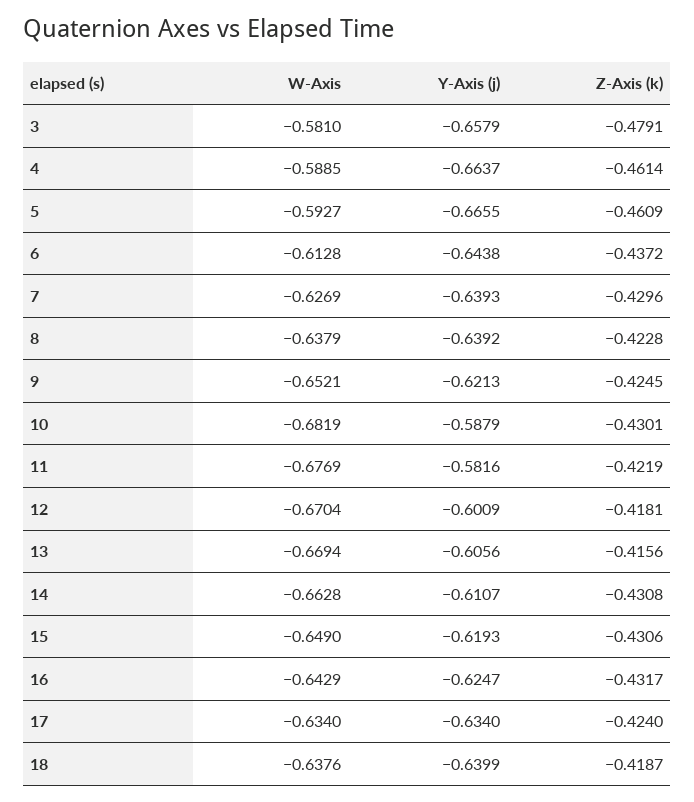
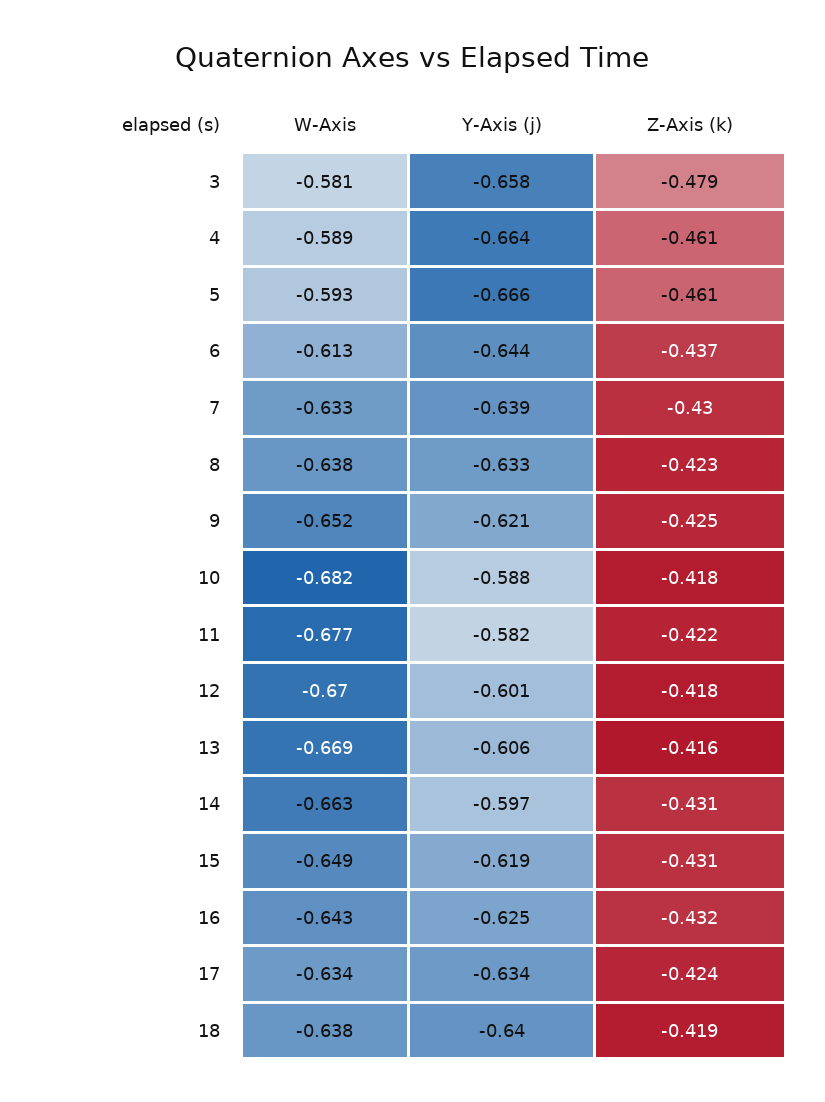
  {
    "W-Axis": {
      "3": -0.581,
      "4": -0.5885,
      "5": -0.5927,
      "6": -0.6128,
-     "7": -0.6269,
+     "7": -0.633,
      "8": -0.6379,
      "9": -0.6521,
      "10": -0.6819,
      "11": -0.6769,
      "12": -0.6704,
      "13": -0.6694,
      "14": -0.6628,
      "15": -0.649,
      "16": -0.6429,
      "17": -0.634,
      "18": -0.6376
    },
    "Y-Axis (j)": {
      "3": -0.6579,
      "4": -0.6637,
      "5": -0.6655,
      "6": -0.6438,
      "7": -0.6393,
-     "8": -0.6392,
+     "8": -0.633,
      "9": -0.6213,
      "10": -0.5879,
      "11": -0.5816,
      "12": -0.6009,
      "13": -0.6056,
-     "14": -0.6107,
+     "14": -0.597,
      "15": -0.6193,
      "16": -0.6247,
      "17": -0.634,
      "18": -0.6399
    },
    "Z-Axis (k)": {
      "3": -0.4791,
      "4": -0.4614,
      "5": -0.4609,
      "6": -0.4372,
      "7": -0.4296,
      "8": -0.4228,
      "9": -0.4245,
-     "10": -0.4301,
+     "10": -0.418,
      "11": -0.4219,
      "12": -0.4181,
      "13": -0.4156,
      "14": -0.4308,
      "15": -0.4306,
      "16": -0.4317,
      "17": -0.424,
      "18": -0.4187
    }
  }

